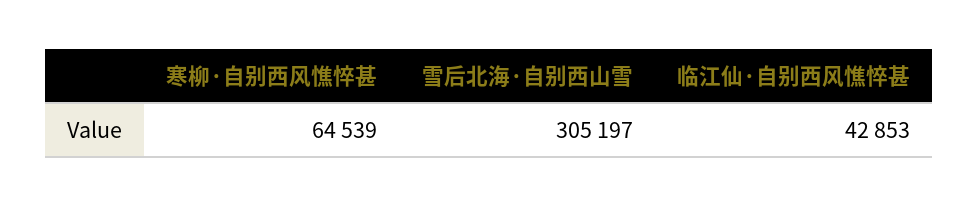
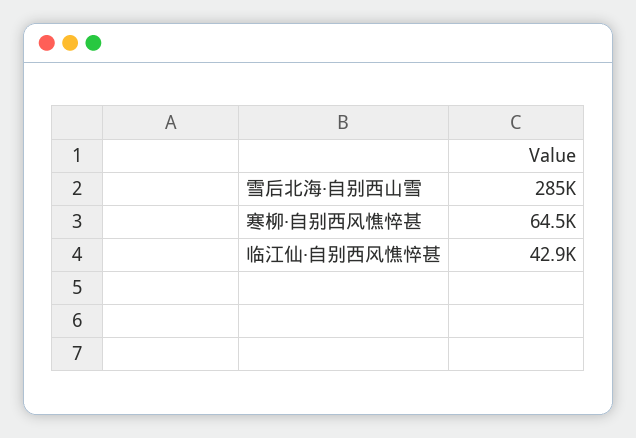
  {
    "寒柳·自别西风憔悴甚": 64539,
-   "雪后北海·自别西山雪": 305197,
+   "雪后北海·自别西山雪": 285000,
    "临江仙·自别西风憔悴甚": 42853
  }

